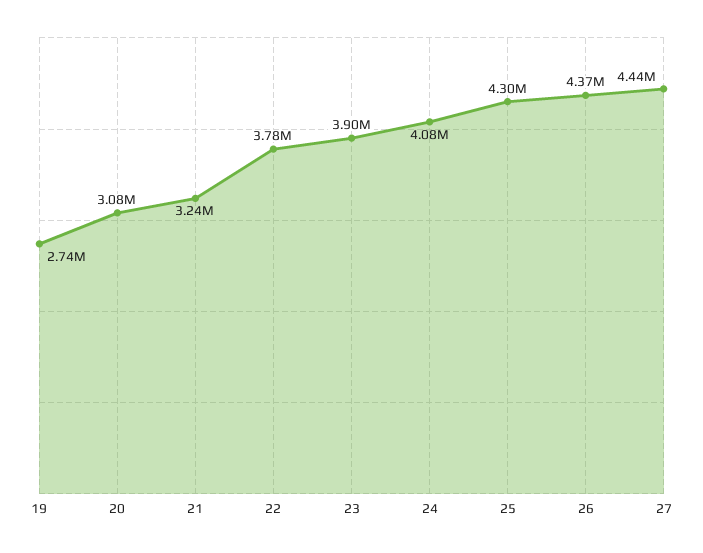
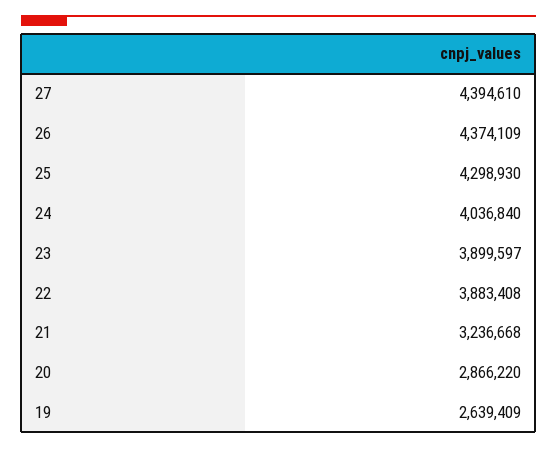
  {
-   "19": 2740000,
+   "19": 2639409,
-   "20": 3080000,
+   "20": 2866220,
    "21": 3236668,
-   "22": 3780000,
+   "22": 3883408,
    "23": 3899597,
-   "24": 4080000,
+   "24": 4036840,
    "25": 4298930,
    "26": 4374109,
-   "27": 4440000
+   "27": 4394610
  }

